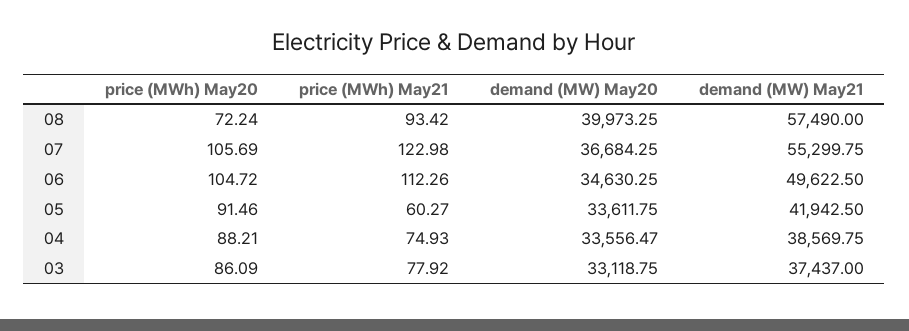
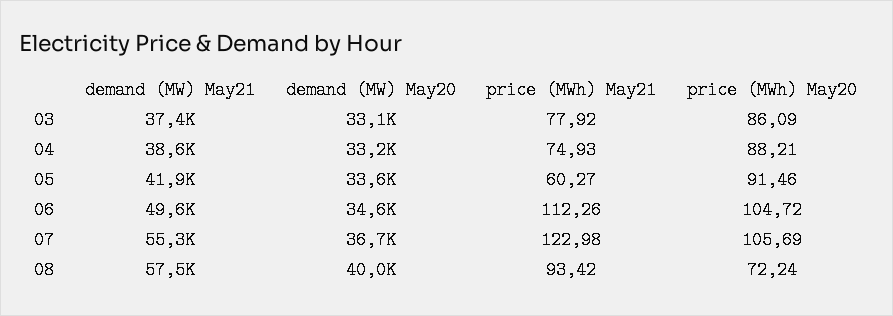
  {
    "price (MWh) May20": {
      "08": 72.24,
      "07": 105.69,
      "06": 104.72,
      "05": 91.46,
      "04": 88.21,
      "03": 86.09
    },
    "price (MWh) May21": {
      "08": 93.42,
      "07": 122.98,
      "06": 112.26,
      "05": 60.27,
      "04": 74.93,
      "03": 77.92
    },
    "demand (MW) May20": {
      "08": 39973.25,
      "07": 36684.25,
      "06": 34630.25,
      "05": 33611.75,
-     "04": 33556.47,
+     "04": 33200,
      "03": 33118.75
    },
    "demand (MW) May21": {
      "08": 57490,
      "07": 55299.75,
      "06": 49622.5,
      "05": 41942.5,
      "04": 38569.75,
      "03": 37437
    }
  }

